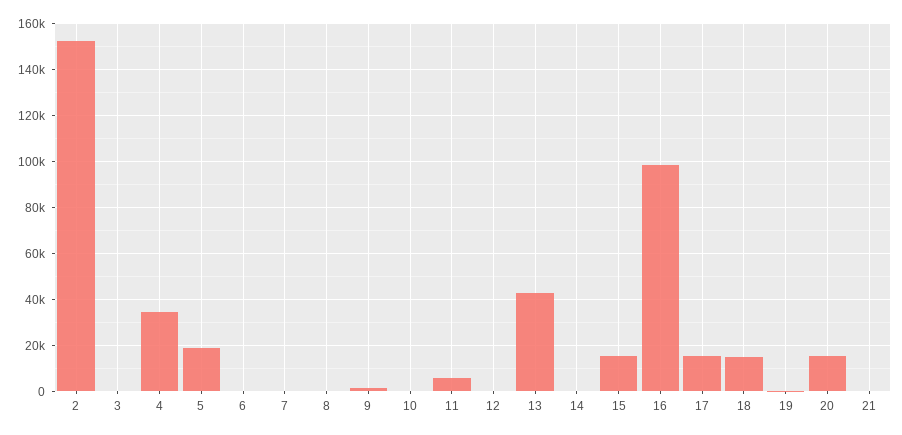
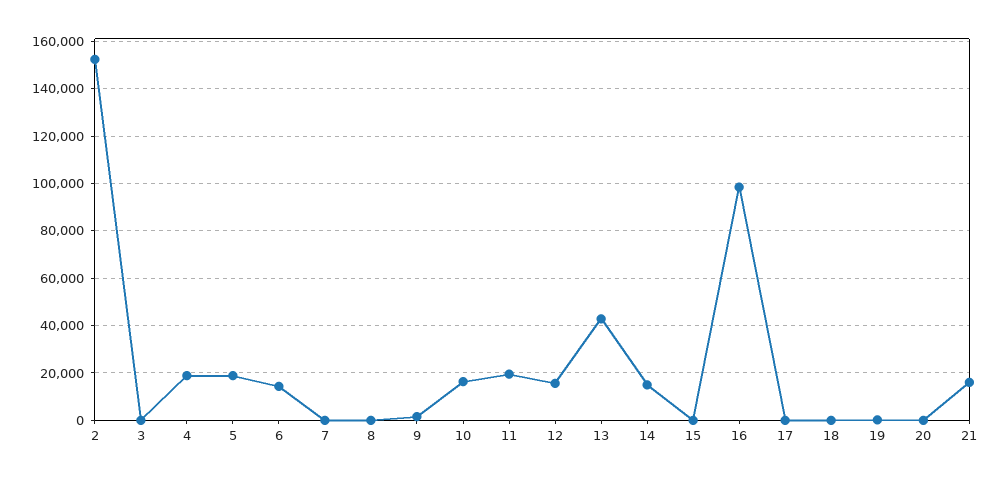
  {
    "2": 150000,
    "3": 0,
-   "4": 35000,
+   "4": 20000,
    "5": 20000,
-   "6": 0,
+   "6": 15000,
    "7": 0,
    "8": 0,
    "9": 0,
-   "10": 0,
+   "10": 15000,
-   "11": 5000,
+   "11": 20000,
-   "12": 0,
+   "12": 15000,
    "13": 45000,
-   "14": 0,
+   "14": 15000,
-   "15": 15000,
+   "15": 0,
    "16": 100000,
-   "17": 15000,
+   "17": 0,
-   "18": 15000,
+   "18": 0,
    "19": 0,
-   "20": 15000,
+   "20": 0,
-   "21": 0
+   "21": 15000
  }

